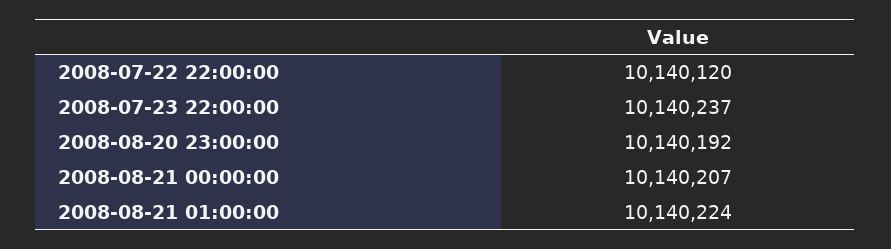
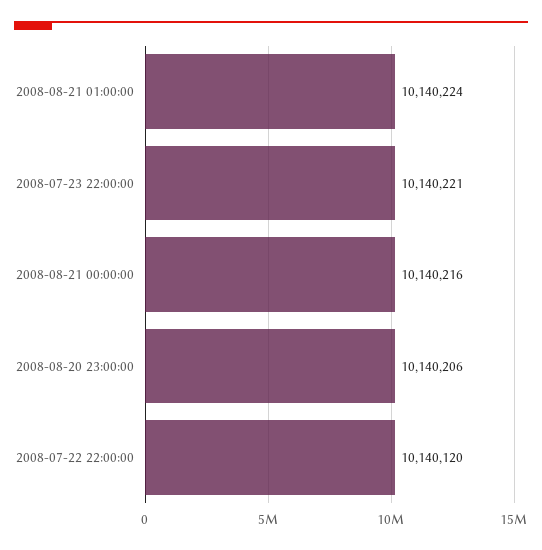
  {
    "2008-07-22 22:00:00": 10140120,
-   "2008-07-23 22:00:00": 10140237,
+   "2008-07-23 22:00:00": 10140221,
-   "2008-08-20 23:00:00": 10140192,
+   "2008-08-20 23:00:00": 10140206,
-   "2008-08-21 00:00:00": 10140207,
+   "2008-08-21 00:00:00": 10140216,
    "2008-08-21 01:00:00": 10140224
  }

